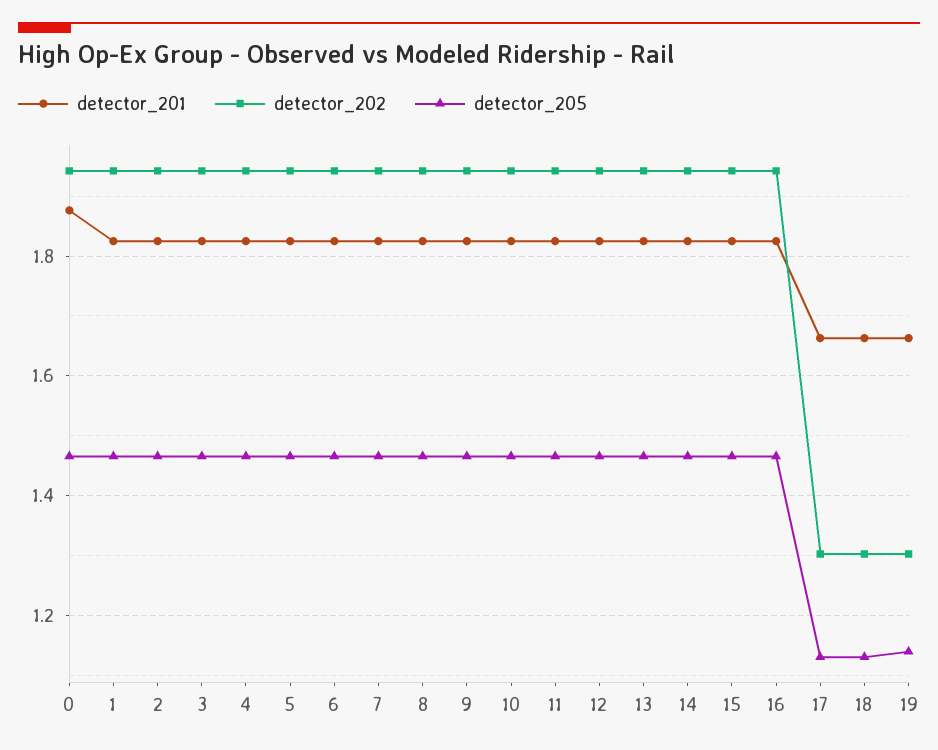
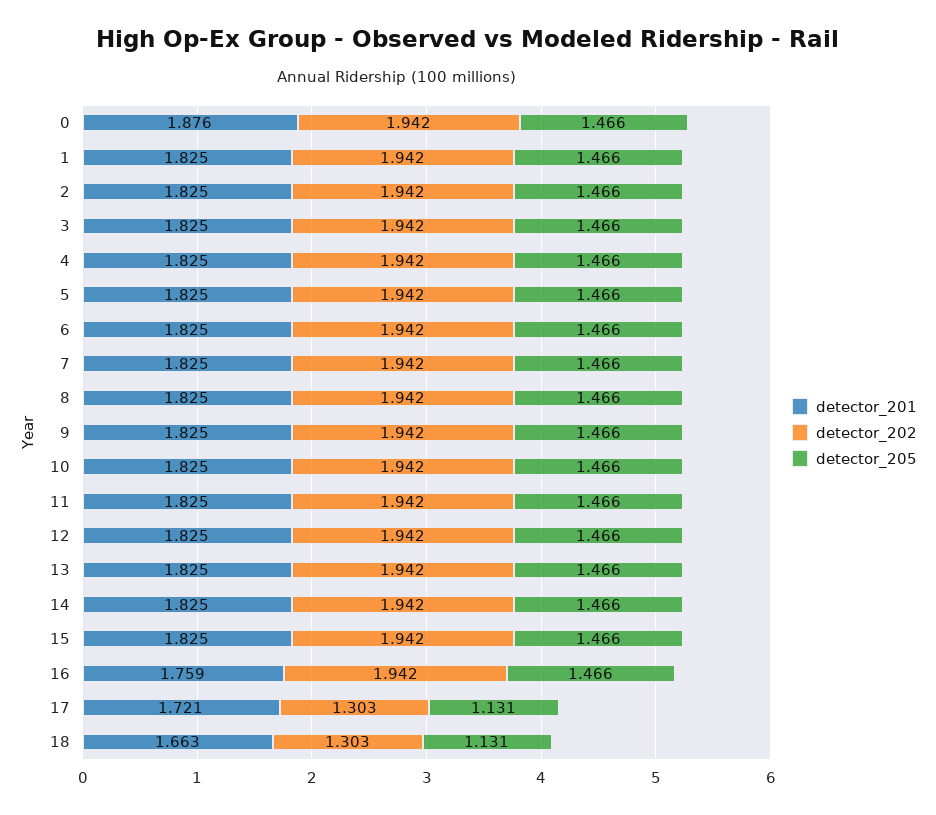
  {
    "detector_201": {
      "0": 1.876,
      "1": 1.825,
      "2": 1.825,
      "3": 1.825,
      "4": 1.825,
      "5": 1.825,
      "6": 1.825,
      "7": 1.825,
      "8": 1.825,
      "9": 1.825,
      "10": 1.825,
      "11": 1.825,
      "12": 1.825,
      "13": 1.825,
      "14": 1.825,
      "15": 1.825,
-     "16": 1.82,
+     "16": 1.759,
-     "17": 1.66,
+     "17": 1.721,
-     "18": 1.663,
+     "18": 1.663
-     "19": 1.66
    },
    "detector_202": {
      "0": 1.942,
      "1": 1.942,
      "2": 1.942,
      "3": 1.942,
      "4": 1.942,
      "5": 1.942,
      "6": 1.942,
      "7": 1.942,
      "8": 1.942,
      "9": 1.942,
      "10": 1.942,
      "11": 1.942,
      "12": 1.942,
      "13": 1.942,
      "14": 1.942,
      "15": 1.942,
      "16": 1.942,
      "17": 1.303,
-     "18": 1.303,
+     "18": 1.303
-     "19": 1.3
    },
    "detector_205": {
      "0": 1.466,
      "1": 1.466,
      "2": 1.466,
      "3": 1.466,
      "4": 1.466,
      "5": 1.466,
      "6": 1.466,
      "7": 1.466,
      "8": 1.466,
      "9": 1.466,
      "10": 1.466,
      "11": 1.466,
      "12": 1.466,
      "13": 1.466,
      "14": 1.466,
      "15": 1.466,
      "16": 1.466,
      "17": 1.131,
-     "18": 1.131,
+     "18": 1.131
-     "19": 1.14
    }
  }

